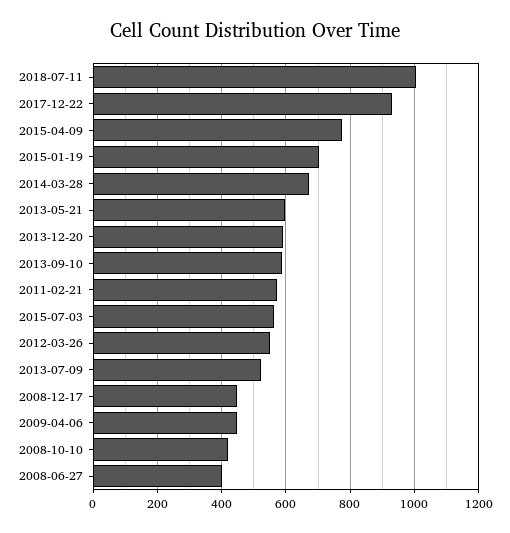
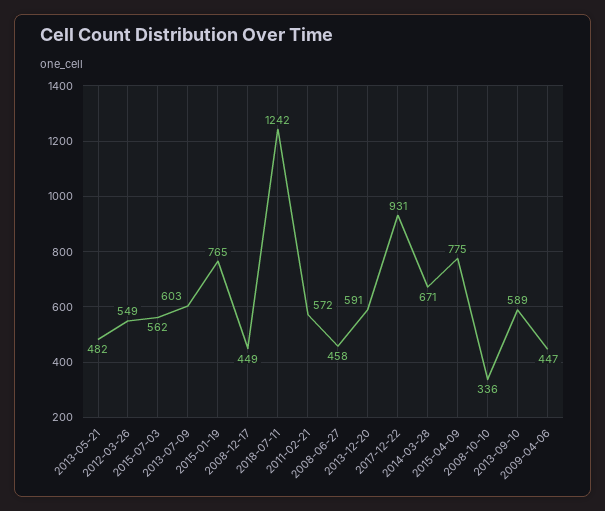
  {
-   "2018-07-11": 1000,
+   "2018-07-11": 1242,
    "2017-12-22": 931,
    "2015-04-09": 775,
-   "2015-01-19": 700,
+   "2015-01-19": 765,
    "2014-03-28": 671,
-   "2013-05-21": 600,
+   "2013-05-21": 482,
    "2013-12-20": 591,
    "2013-09-10": 589,
    "2011-02-21": 572,
    "2015-07-03": 562,
    "2012-03-26": 549,
-   "2013-07-09": 520,
+   "2013-07-09": 603,
    "2008-12-17": 449,
    "2009-04-06": 447,
-   "2008-10-10": 420,
+   "2008-10-10": 336,
-   "2008-06-27": 400
+   "2008-06-27": 458
  }

